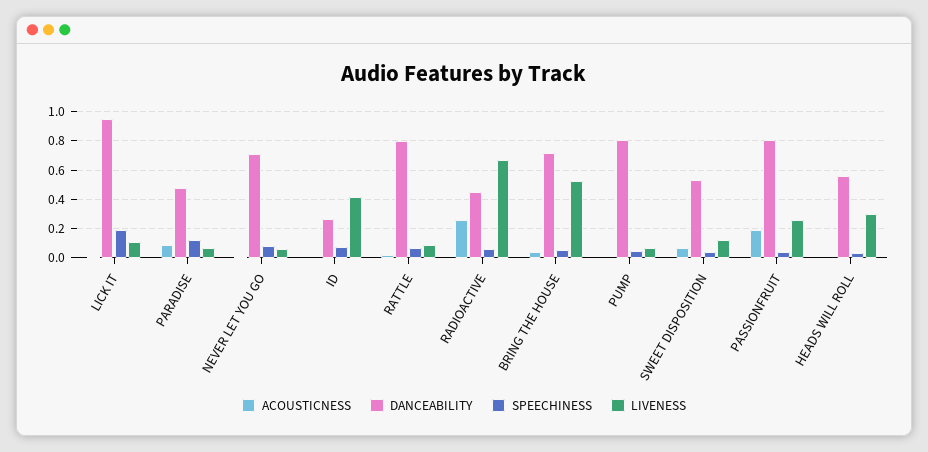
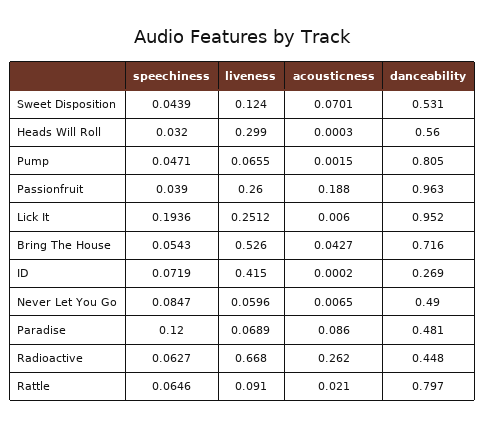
  {
    "ACOUSTICNESS": {
      "LICK IT": 0.006,
      "PARADISE": 0.086,
      "NEVER LET YOU GO": 0.0065,
      "ID": 0.0002,
      "RATTLE": 0.021,
      "RADIOACTIVE": 0.262,
      "BRING THE HOUSE": 0.0427,
      "PUMP": 0.0015,
      "SWEET DISPOSITION": 0.0701,
      "PASSIONFRUIT": 0.188,
      "HEADS WILL ROLL": 0.0003
    },
    "DANCEABILITY": {
      "LICK IT": 0.952,
      "PARADISE": 0.481,
-     "NEVER LET YOU GO": 0.7,
+     "NEVER LET YOU GO": 0.49,
      "ID": 0.269,
      "RATTLE": 0.797,
      "RADIOACTIVE": 0.448,
      "BRING THE HOUSE": 0.716,
      "PUMP": 0.805,
      "SWEET DISPOSITION": 0.531,
-     "PASSIONFRUIT": 0.8,
+     "PASSIONFRUIT": 0.963,
      "HEADS WILL ROLL": 0.56
    },
    "SPEECHINESS": {
      "LICK IT": 0.1936,
      "PARADISE": 0.12,
      "NEVER LET YOU GO": 0.0847,
      "ID": 0.0719,
      "RATTLE": 0.0646,
      "RADIOACTIVE": 0.0627,
      "BRING THE HOUSE": 0.0543,
      "PUMP": 0.0471,
      "SWEET DISPOSITION": 0.0439,
      "PASSIONFRUIT": 0.039,
      "HEADS WILL ROLL": 0.032
    },
    "LIVENESS": {
-     "LICK IT": 0.1,
+     "LICK IT": 0.2512,
      "PARADISE": 0.0689,
      "NEVER LET YOU GO": 0.0596,
      "ID": 0.415,
      "RATTLE": 0.091,
      "RADIOACTIVE": 0.668,
      "BRING THE HOUSE": 0.526,
      "PUMP": 0.0655,
      "SWEET DISPOSITION": 0.124,
      "PASSIONFRUIT": 0.26,
      "HEADS WILL ROLL": 0.299
    }
  }

